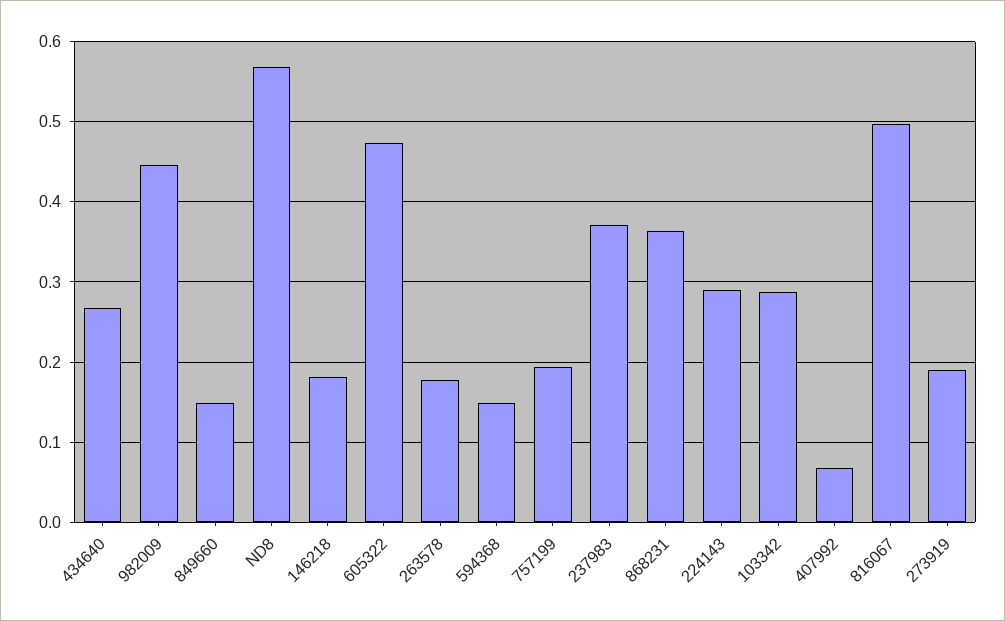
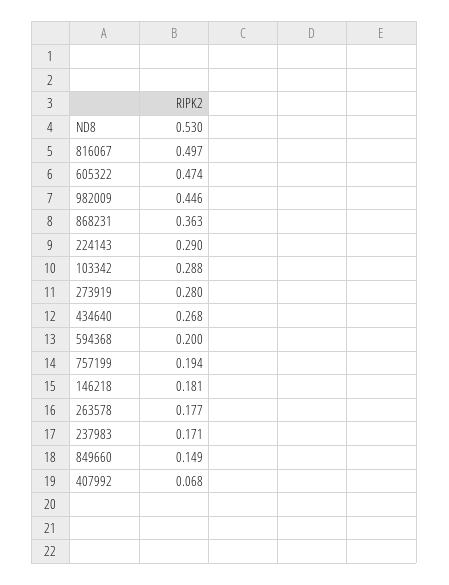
  {
    "434640": 0.268,
    "982009": 0.446,
    "849660": 0.149,
-   "ND8": 0.57,
+   "ND8": 0.53,
    "146218": 0.181,
    "605322": 0.474,
    "263578": 0.177,
-   "594368": 0.15,
+   "594368": 0.2,
    "757199": 0.194,
-   "237983": 0.37,
+   "237983": 0.171,
    "868231": 0.363,
    "224143": 0.29,
    "103342": 0.288,
    "407992": 0.068,
    "816067": 0.497,
-   "273919": 0.19
+   "273919": 0.28
  }

